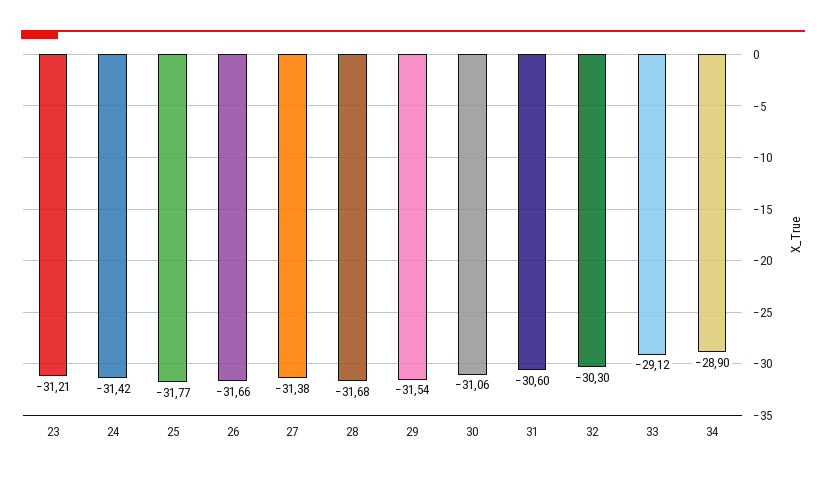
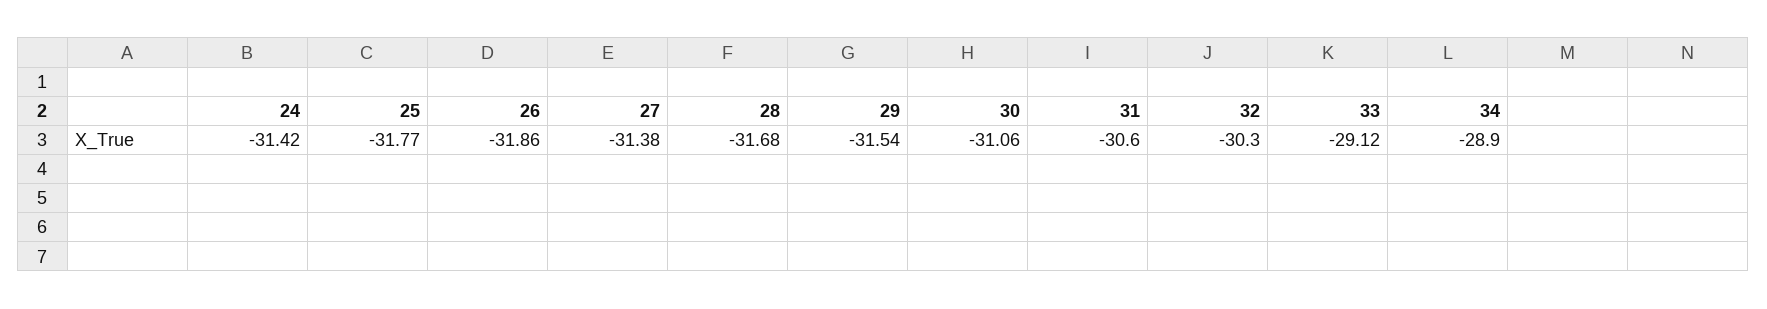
  {
-   "23": -31.21,
    "24": -31.42,
    "25": -31.77,
-   "26": -31.66,
+   "26": -31.86,
    "27": -31.38,
    "28": -31.68,
    "29": -31.54,
    "30": -31.06,
    "31": -30.6,
    "32": -30.3,
    "33": -29.12,
    "34": -28.9
  }

